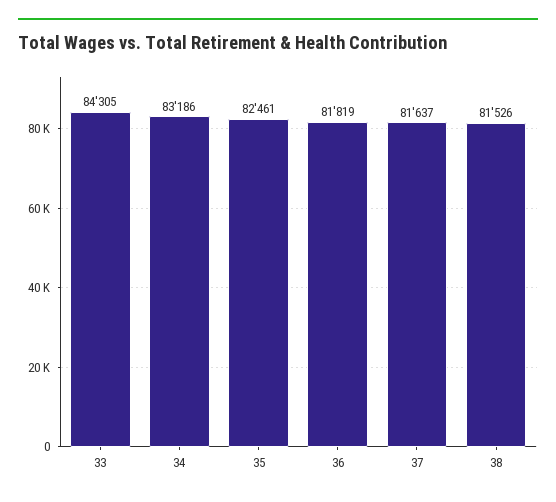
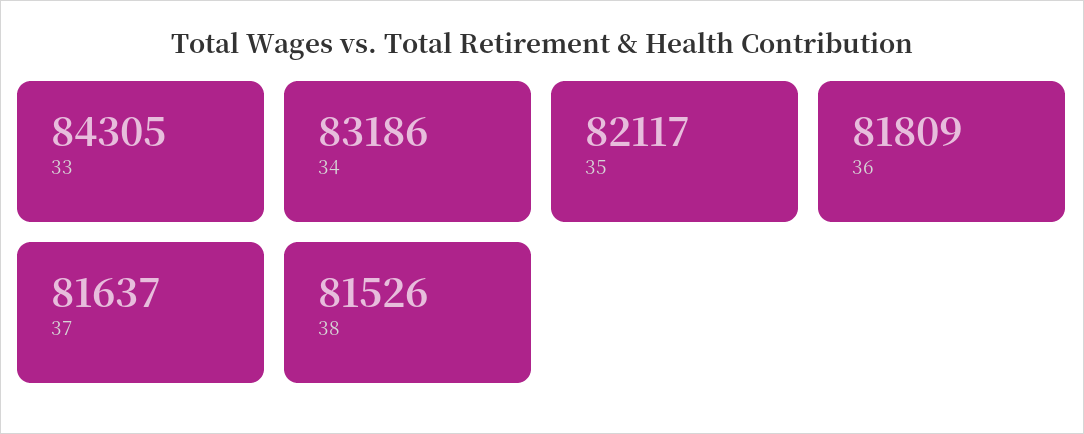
  {
    "33": 84305,
    "34": 83186,
-   "35": 82461,
+   "35": 82117,
-   "36": 81819,
+   "36": 81809,
    "37": 81637,
    "38": 81526
  }

